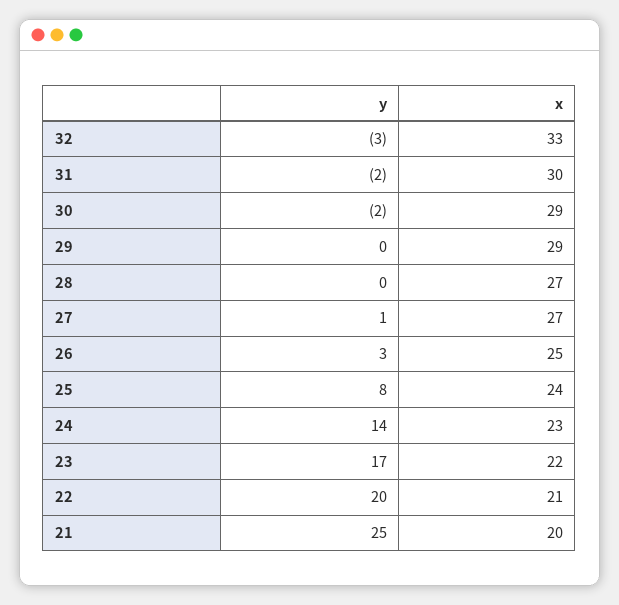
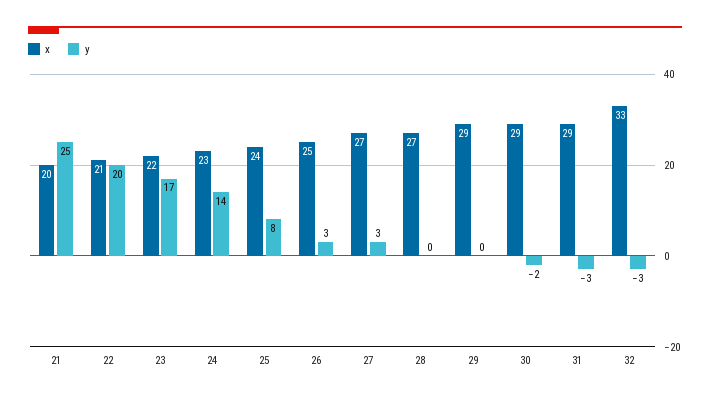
  {
    "y": {
      "32": -3,
-     "31": -2,
+     "31": -3,
      "30": -2,
      "29": 0,
      "28": 0,
-     "27": 1,
+     "27": 3,
      "26": 3,
      "25": 8,
      "24": 14,
      "23": 17,
      "22": 20,
      "21": 25
    },
    "x": {
      "32": 33,
-     "31": 30,
+     "31": 29,
      "30": 29,
      "29": 29,
      "28": 27,
      "27": 27,
      "26": 25,
      "25": 24,
      "24": 23,
      "23": 22,
      "22": 21,
      "21": 20
    }
  }

